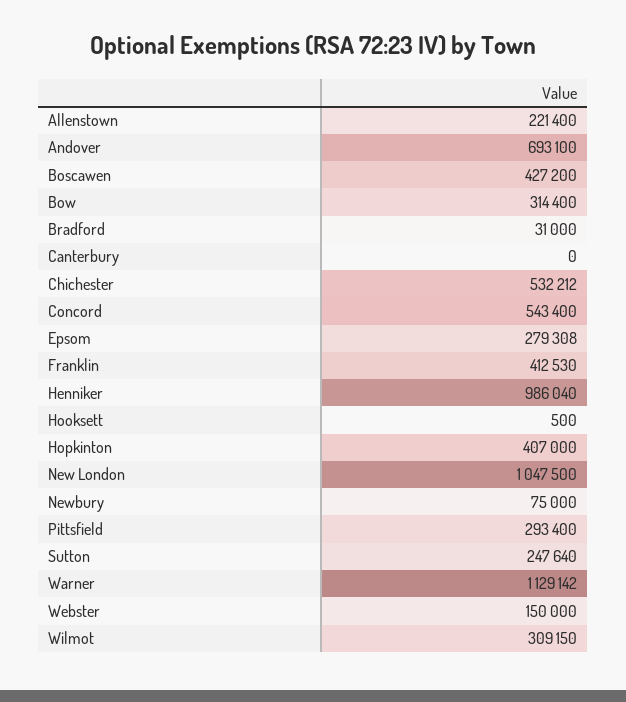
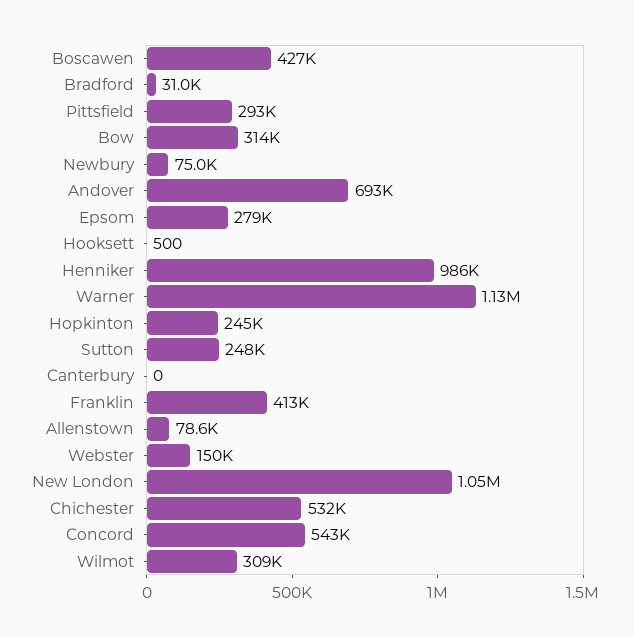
  {
-   "Allenstown": 221400,
+   "Allenstown": 78600,
    "Andover": 693100,
    "Boscawen": 427200,
    "Bow": 314400,
    "Bradford": 31000,
    "Canterbury": 0,
    "Chichester": 532212,
    "Concord": 543400,
    "Epsom": 279308,
    "Franklin": 412530,
    "Henniker": 986040,
    "Hooksett": 500,
-   "Hopkinton": 407000,
+   "Hopkinton": 245000,
    "New London": 1047500,
    "Newbury": 75000,
    "Pittsfield": 293400,
    "Sutton": 247640,
    "Warner": 1129142,
    "Webster": 150000,
    "Wilmot": 309150
  }

